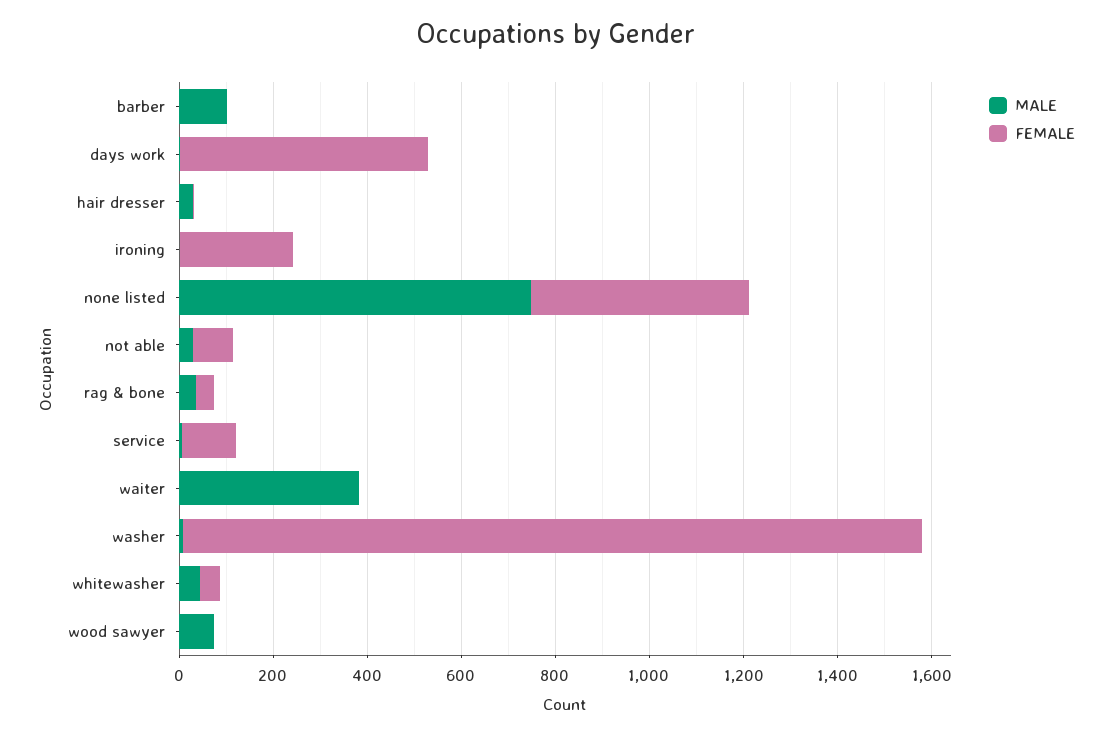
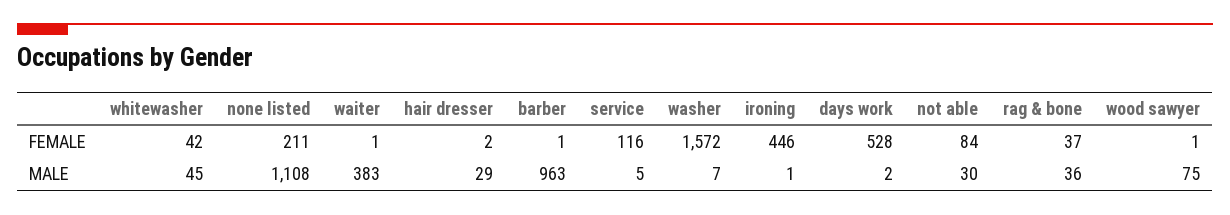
  {
    "MALE": {
-     "barber": 100,
+     "barber": 963,
      "days work": 2,
      "hair dresser": 29,
      "ironing": 1,
-     "none listed": 750,
+     "none listed": 1108,
      "not able": 30,
      "rag & bone": 36,
      "service": 5,
      "waiter": 383,
      "washer": 7,
      "whitewasher": 45,
      "wood sawyer": 75
    },
    "FEMALE": {
      "barber": 1,
      "days work": 528,
      "hair dresser": 2,
-     "ironing": 250,
+     "ironing": 446,
-     "none listed": 450,
+     "none listed": 211,
      "not able": 84,
      "rag & bone": 37,
      "service": 116,
      "waiter": 1,
      "washer": 1572,
      "whitewasher": 42,
      "wood sawyer": 1
    }
  }

